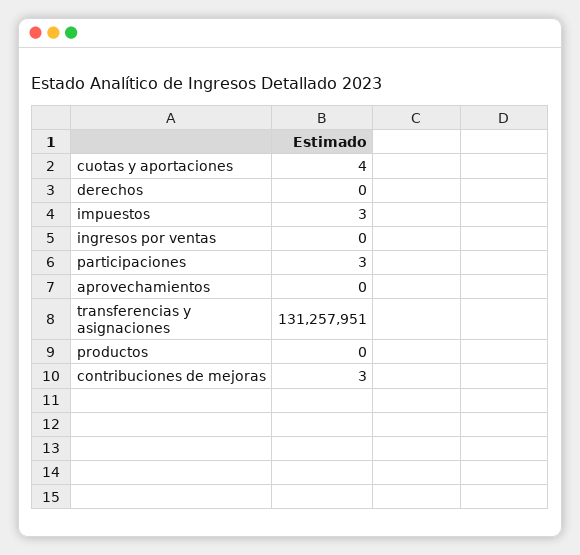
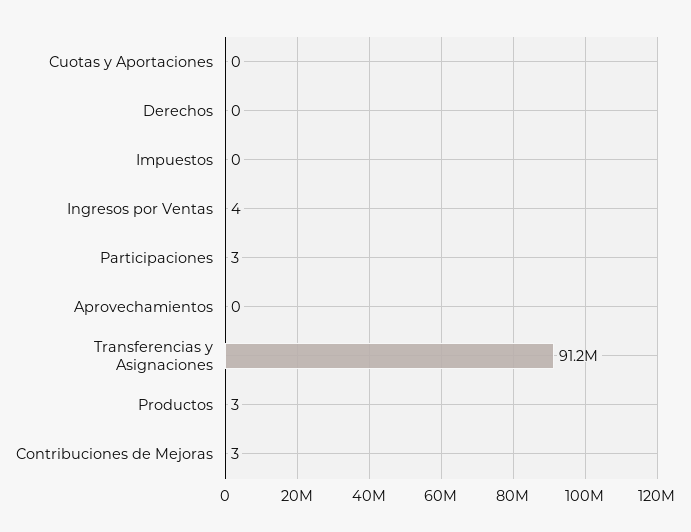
  {
-   "cuotas y aportaciones": 4,
+   "cuotas y aportaciones": 0,
    "derechos": 0,
-   "impuestos": 3,
+   "impuestos": 0,
-   "ingresos por ventas": 0,
+   "ingresos por ventas": 4,
    "participaciones": 3,
    "aprovechamientos": 0,
-   "transferencias y asignaciones": 131257951,
+   "transferencias y asignaciones": 91200000,
-   "productos": 0,
+   "productos": 3,
    "contribuciones de mejoras": 3
  }

